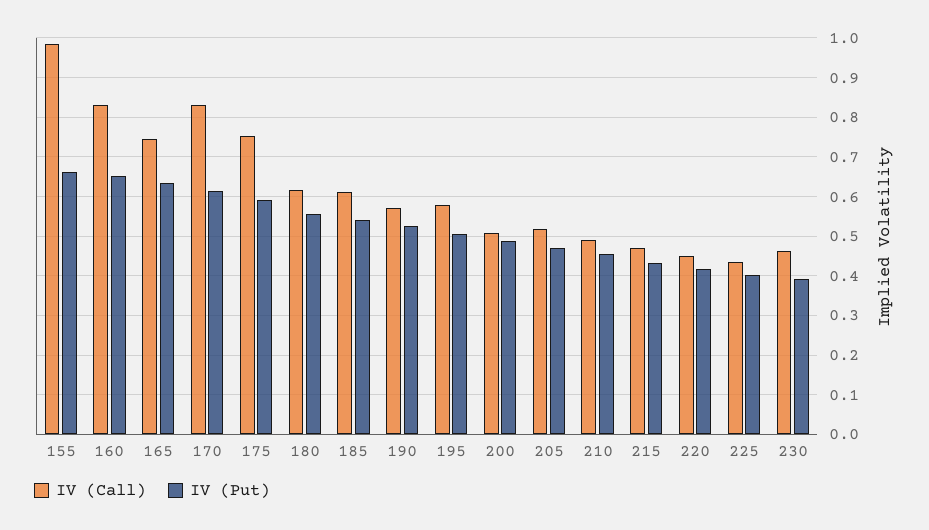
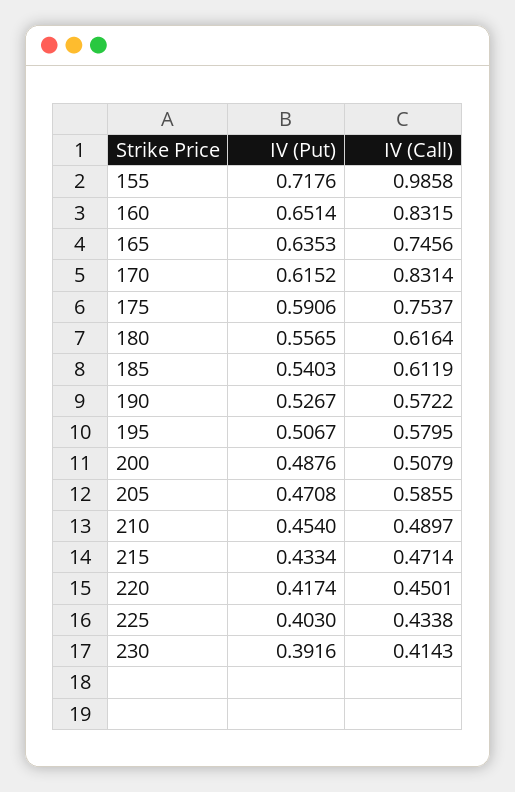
  {
    "IV (Call)": {
      "155": 0.9858,
      "160": 0.8315,
      "165": 0.7456,
      "170": 0.8314,
      "175": 0.7537,
      "180": 0.6164,
      "185": 0.6119,
      "190": 0.5722,
      "195": 0.5795,
      "200": 0.5079,
-     "205": 0.52,
+     "205": 0.5855,
      "210": 0.4897,
      "215": 0.4714,
      "220": 0.4501,
      "225": 0.4338,
-     "230": 0.46
+     "230": 0.4143
    },
    "IV (Put)": {
-     "155": 0.66,
+     "155": 0.7176,
      "160": 0.6514,
      "165": 0.6353,
      "170": 0.6152,
      "175": 0.5906,
      "180": 0.5565,
      "185": 0.5403,
      "190": 0.5267,
      "195": 0.5067,
      "200": 0.4876,
      "205": 0.4708,
      "210": 0.454,
      "215": 0.4334,
      "220": 0.4174,
      "225": 0.403,
      "230": 0.3916
    }
  }

